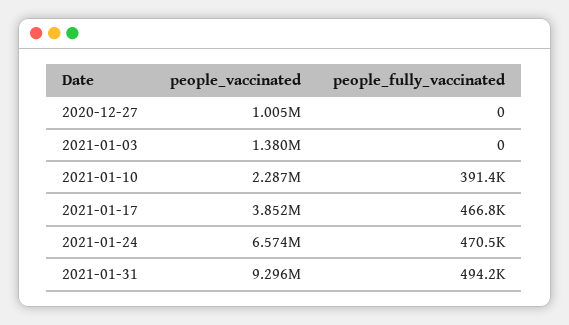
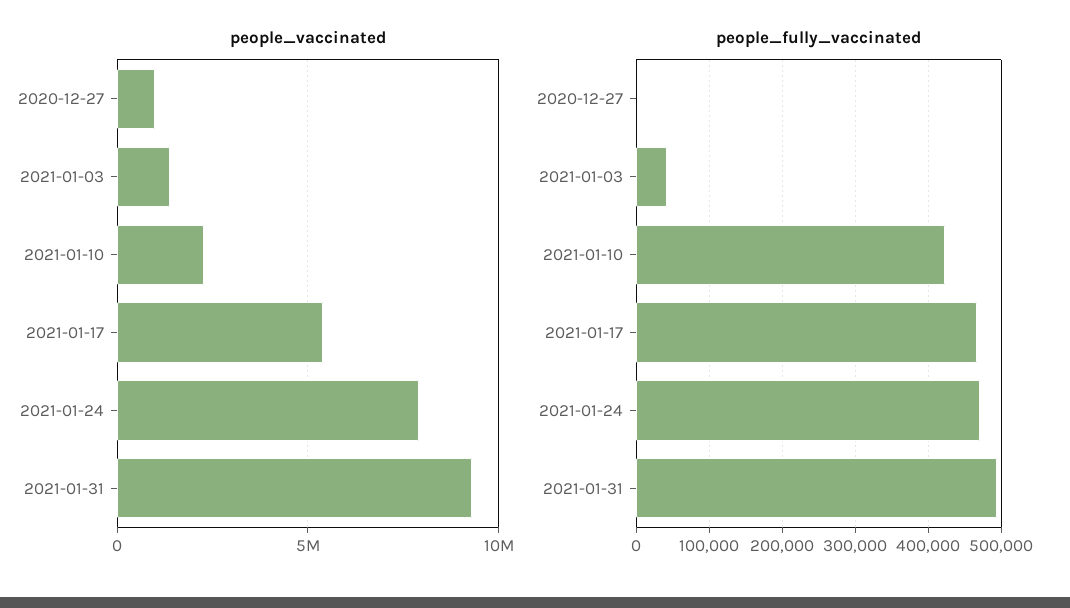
  {
    "people_vaccinated": {
      "2020-12-27": 1005000,
      "2021-01-03": 1380000,
      "2021-01-10": 2287000,
-     "2021-01-17": 3852000,
+     "2021-01-17": 5500000,
-     "2021-01-24": 6574000,
+     "2021-01-24": 8000000,
      "2021-01-31": 9296000
    },
    "people_fully_vaccinated": {
      "2020-12-27": 0,
-     "2021-01-03": 0,
+     "2021-01-03": 40000,
-     "2021-01-10": 391400,
+     "2021-01-10": 420000,
      "2021-01-17": 466800,
      "2021-01-24": 470500,
      "2021-01-31": 494200
    }
  }

